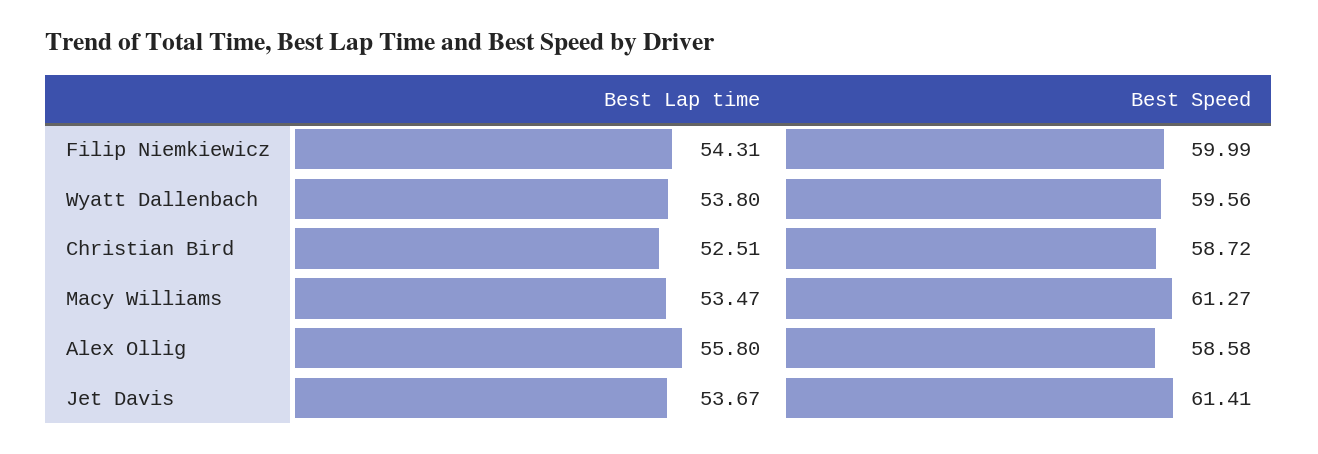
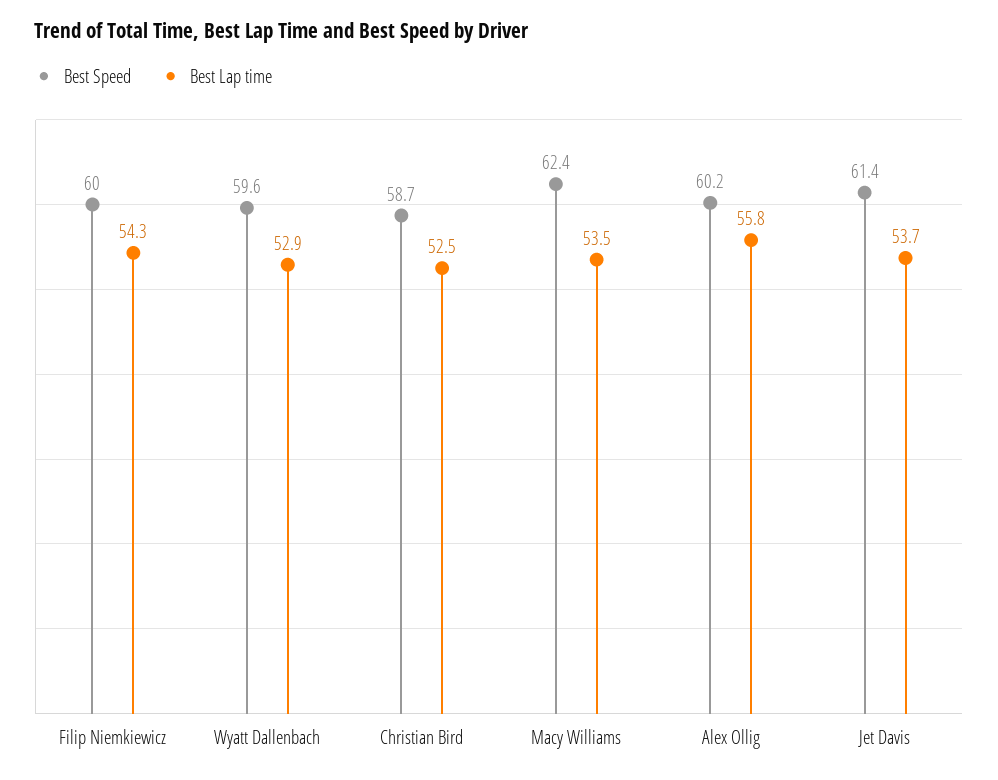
  {
    "Best Lap time": {
      "Filip Niemkiewicz": 54.31,
-     "Wyatt Dallenbach": 53.8,
+     "Wyatt Dallenbach": 52.9,
      "Christian Bird": 52.51,
      "Macy Williams": 53.47,
      "Alex Ollig": 55.8,
      "Jet Davis": 53.67
    },
    "Best Speed": {
      "Filip Niemkiewicz": 59.99,
      "Wyatt Dallenbach": 59.56,
      "Christian Bird": 58.72,
-     "Macy Williams": 61.27,
+     "Macy Williams": 62.4,
-     "Alex Ollig": 58.58,
+     "Alex Ollig": 60.2,
      "Jet Davis": 61.41
    }
  }

